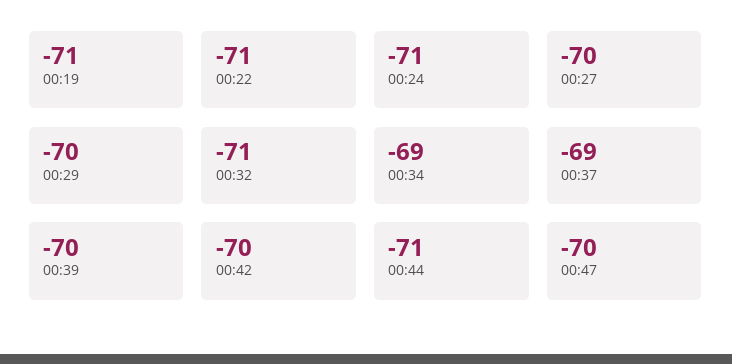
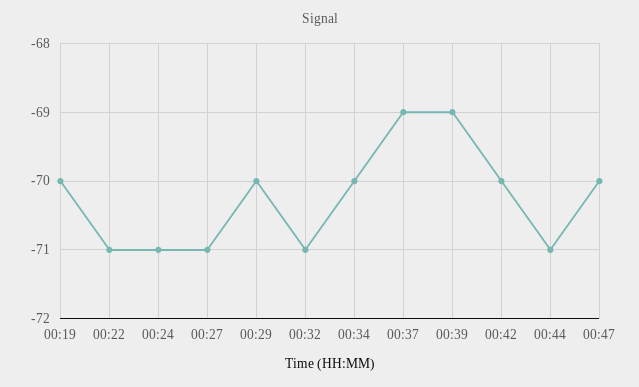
  {
-   "00:19": -71,
+   "00:19": -70,
    "00:22": -71,
    "00:24": -71,
-   "00:27": -70,
+   "00:27": -71,
    "00:29": -70,
    "00:32": -71,
-   "00:34": -69,
+   "00:34": -70,
    "00:37": -69,
-   "00:39": -70,
+   "00:39": -69,
    "00:42": -70,
    "00:44": -71,
    "00:47": -70
  }

